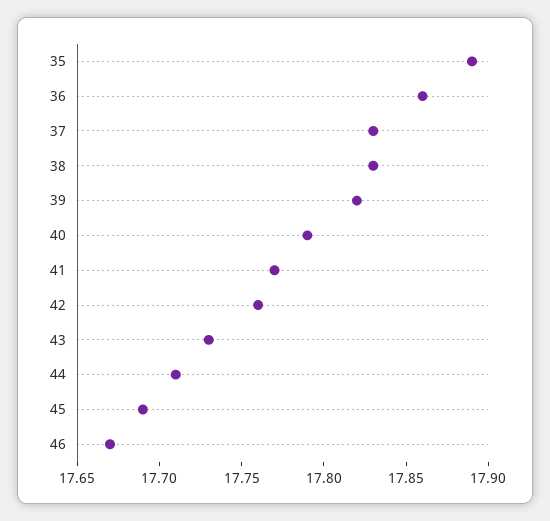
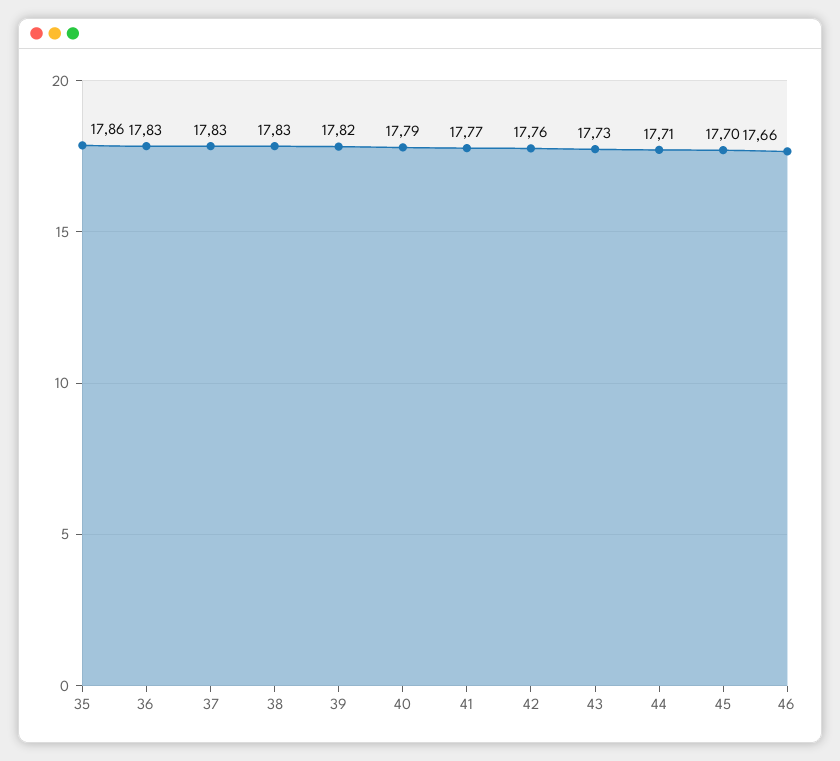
  {
-   "35": 17.89,
+   "35": 17.86,
-   "36": 17.86,
+   "36": 17.83,
    "37": 17.83,
    "38": 17.83,
    "39": 17.82,
    "40": 17.79,
    "41": 17.77,
    "42": 17.76,
    "43": 17.73,
    "44": 17.71,
-   "45": 17.69,
+   "45": 17.7,
-   "46": 17.67
+   "46": 17.66
  }

